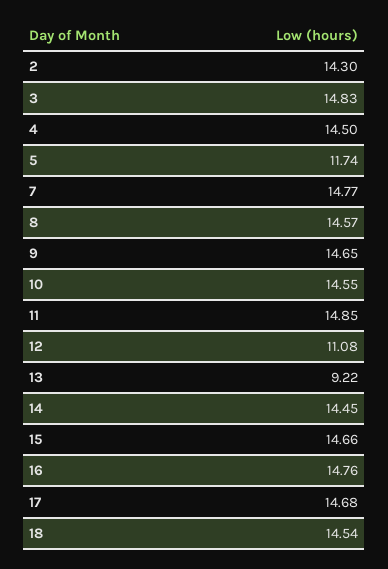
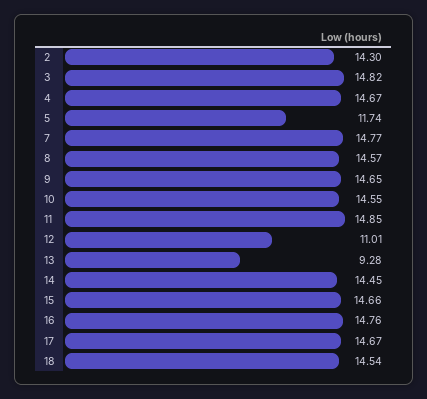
  {
    "2": 14.3,
-   "3": 14.83,
+   "3": 14.82,
-   "4": 14.5,
+   "4": 14.67,
    "5": 11.74,
    "7": 14.77,
    "8": 14.57,
    "9": 14.65,
    "10": 14.55,
    "11": 14.85,
-   "12": 11.08,
+   "12": 11.01,
-   "13": 9.22,
+   "13": 9.28,
    "14": 14.45,
    "15": 14.66,
    "16": 14.76,
-   "17": 14.68,
+   "17": 14.67,
    "18": 14.54
  }

